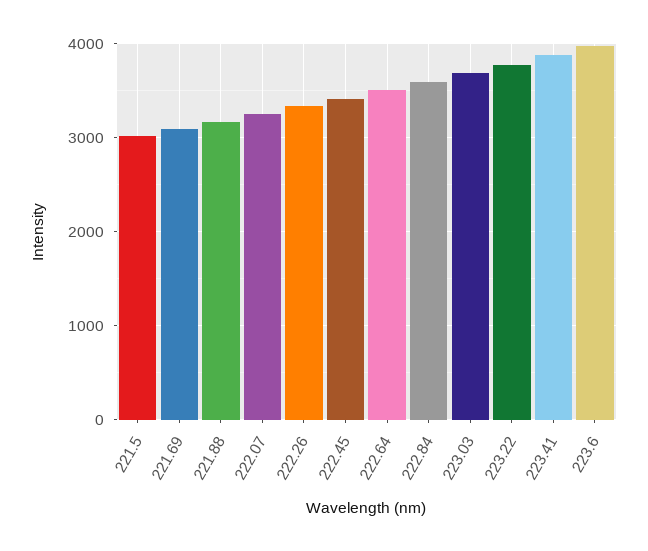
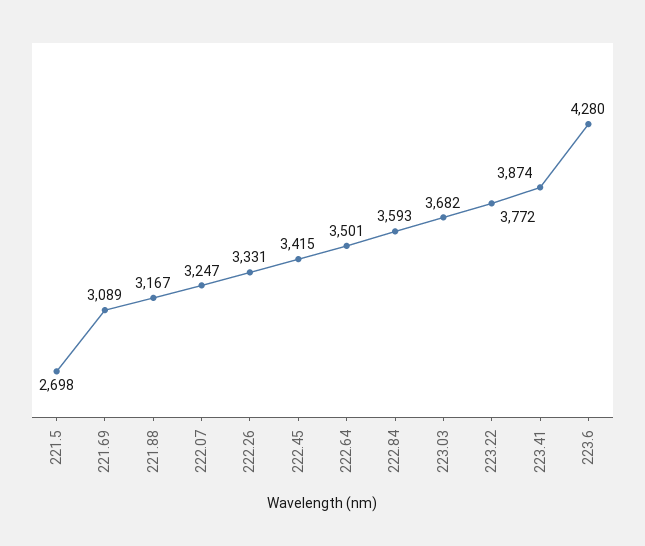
  {
-   "221.5": 3000,
+   "221.5": 2698,
    "221.69": 3089,
    "221.88": 3167,
    "222.07": 3247,
    "222.26": 3331,
    "222.45": 3415,
    "222.64": 3501,
    "222.84": 3593,
    "223.03": 3682,
    "223.22": 3772,
    "223.41": 3874,
-   "223.6": 4000
+   "223.6": 4280
  }

